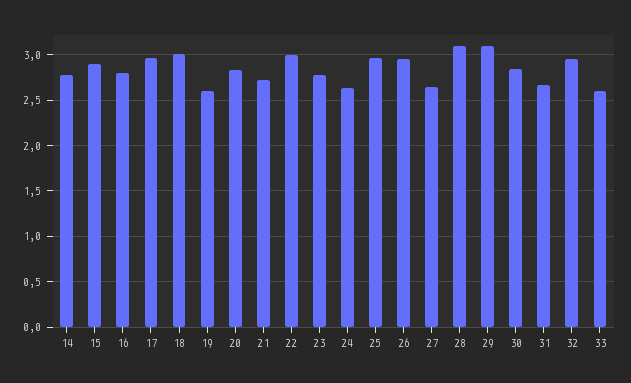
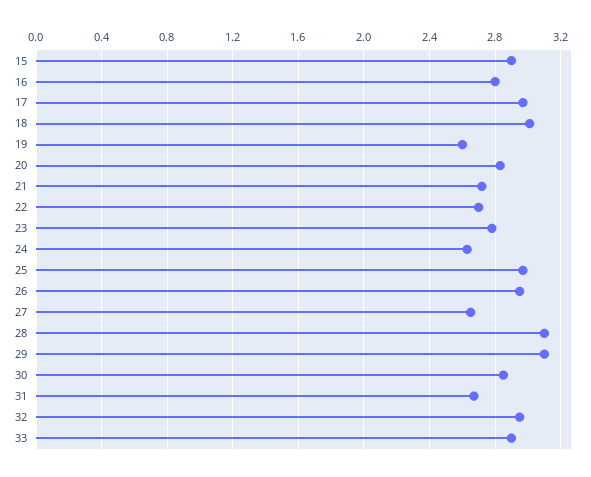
  {
-   "14": 2.8,
    "15": 2.9,
    "16": 2.8,
    "17": 2.95,
    "18": 3,
    "19": 2.6,
    "20": 2.85,
    "21": 2.7,
-   "22": 3,
+   "22": 2.7,
    "23": 2.8,
    "24": 2.65,
    "25": 2.95,
    "26": 2.95,
    "27": 2.65,
    "28": 3.1,
    "29": 3.1,
    "30": 2.85,
    "31": 2.65,
    "32": 2.95,
-   "33": 2.6
+   "33": 2.9
  }

